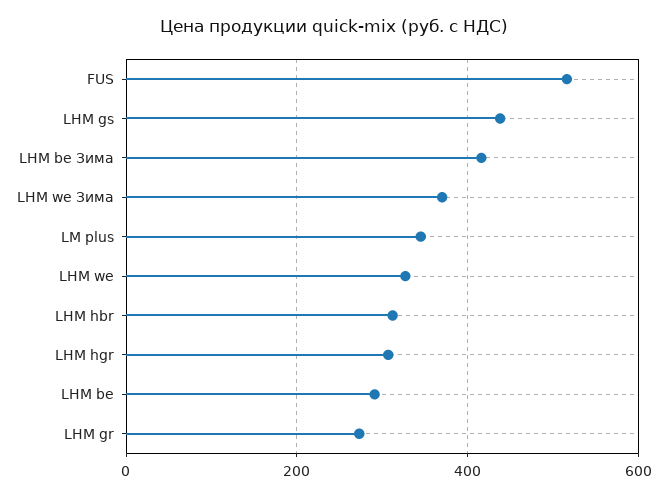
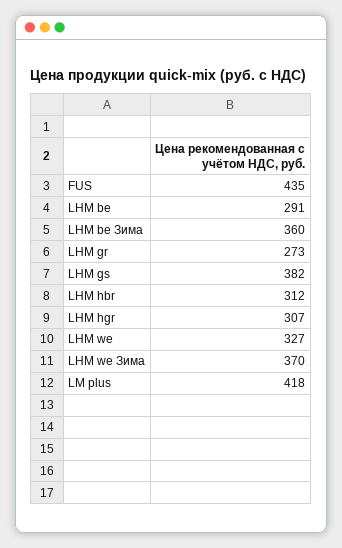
  {
-   "FUS": 520,
+   "FUS": 435,
-   "LHM gs": 440,
+   "LHM gs": 382,
-   "LHM be Зима": 420,
+   "LHM be Зима": 360,
    "LHM we Зима": 370,
-   "LM plus": 340,
+   "LM plus": 418,
    "LHM we": 327,
    "LHM hbr": 312,
    "LHM hgr": 307,
    "LHM be": 291,
    "LHM gr": 273
  }

